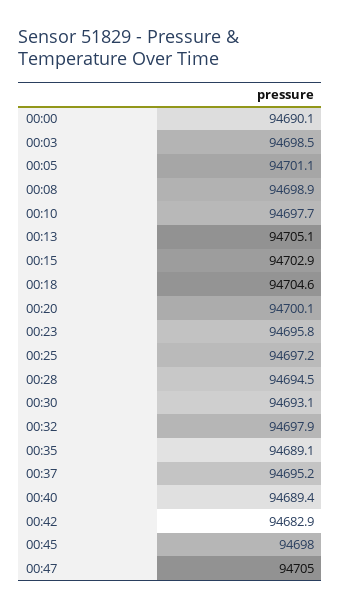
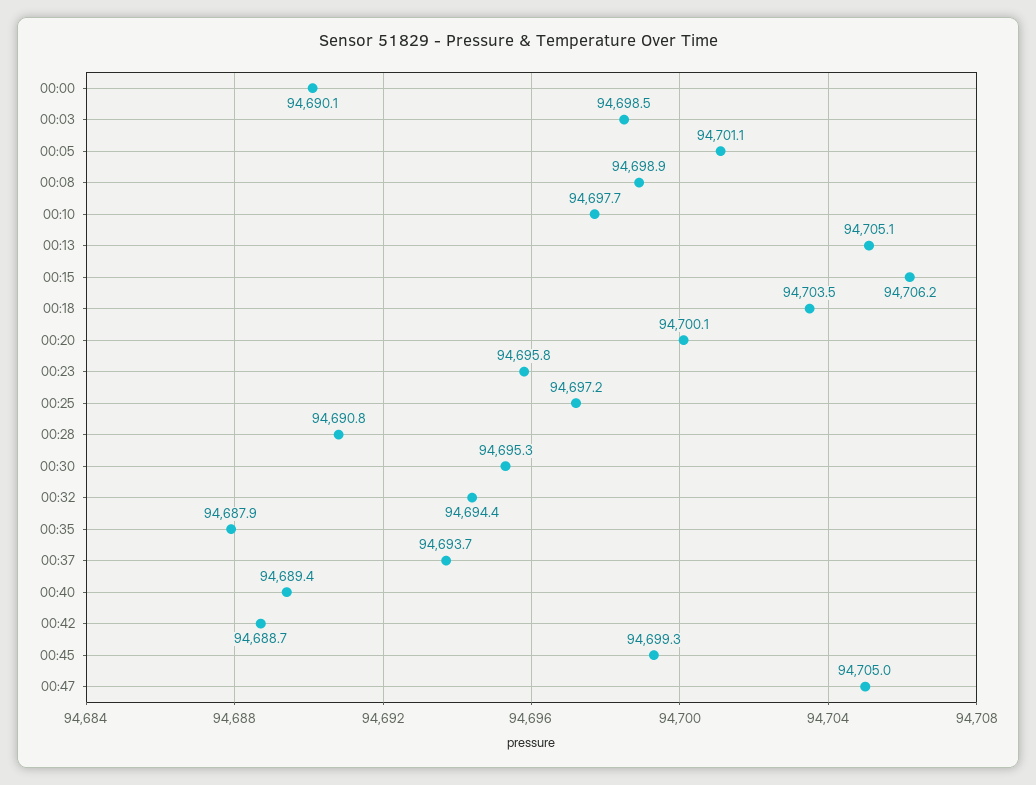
  {
    "00:00": 94690.1,
    "00:03": 94698.5,
    "00:05": 94701.1,
    "00:08": 94698.9,
    "00:10": 94697.7,
    "00:13": 94705.1,
-   "00:15": 94702.9,
+   "00:15": 94706.2,
-   "00:18": 94704.6,
+   "00:18": 94703.5,
    "00:20": 94700.1,
    "00:23": 94695.8,
    "00:25": 94697.2,
-   "00:28": 94694.5,
+   "00:28": 94690.8,
-   "00:30": 94693.1,
+   "00:30": 94695.3,
-   "00:32": 94697.9,
+   "00:32": 94694.4,
-   "00:35": 94689.1,
+   "00:35": 94687.9,
-   "00:37": 94695.2,
+   "00:37": 94693.7,
    "00:40": 94689.4,
-   "00:42": 94682.9,
+   "00:42": 94688.7,
-   "00:45": 94698,
+   "00:45": 94699.3,
    "00:47": 94705
  }

